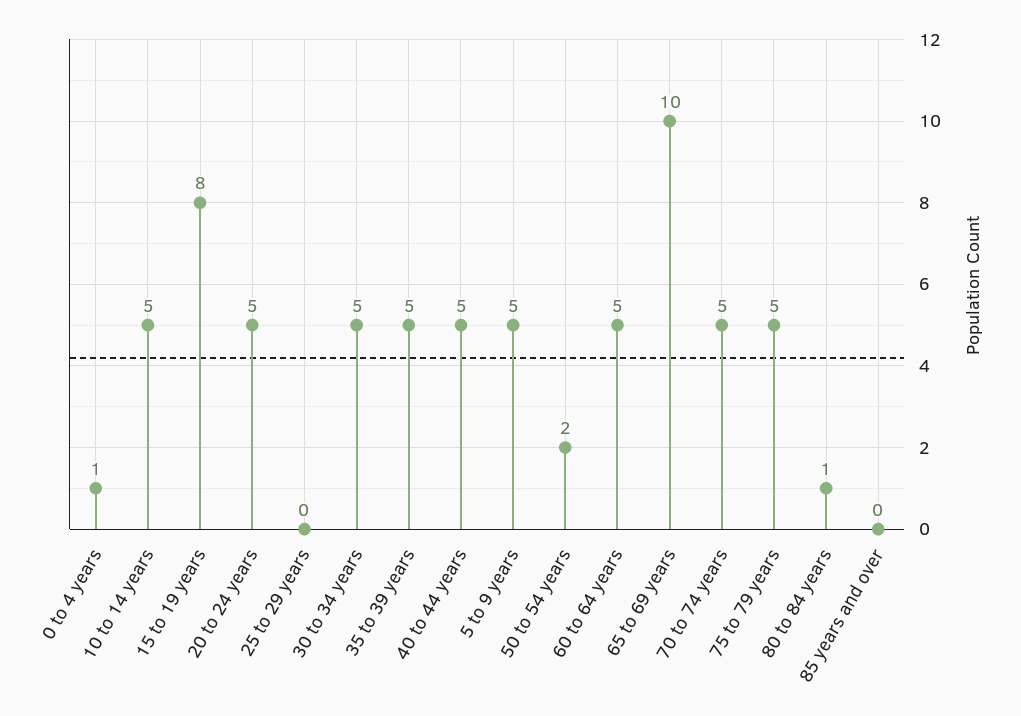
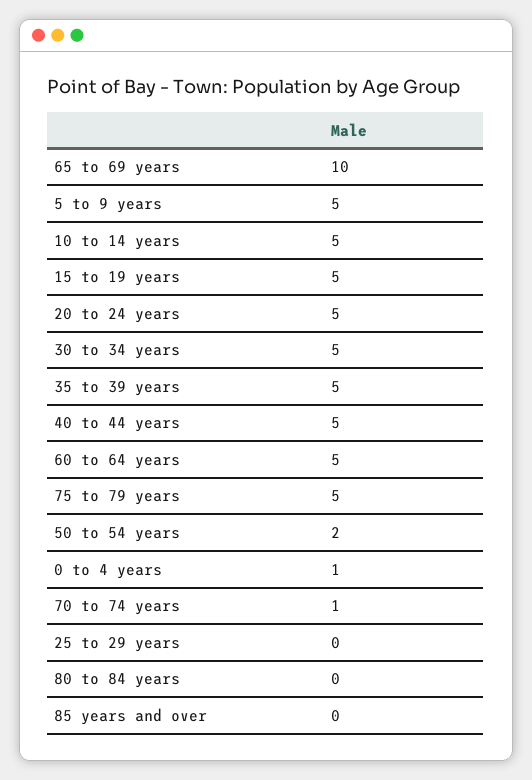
  {
    "0 to 4 years": 1,
    "10 to 14 years": 5,
-   "15 to 19 years": 8,
+   "15 to 19 years": 5,
    "20 to 24 years": 5,
    "25 to 29 years": 0,
    "30 to 34 years": 5,
    "35 to 39 years": 5,
    "40 to 44 years": 5,
    "5 to 9 years": 5,
    "50 to 54 years": 2,
    "60 to 64 years": 5,
    "65 to 69 years": 10,
-   "70 to 74 years": 5,
+   "70 to 74 years": 1,
    "75 to 79 years": 5,
-   "80 to 84 years": 1,
+   "80 to 84 years": 0,
    "85 years and over": 0
  }

